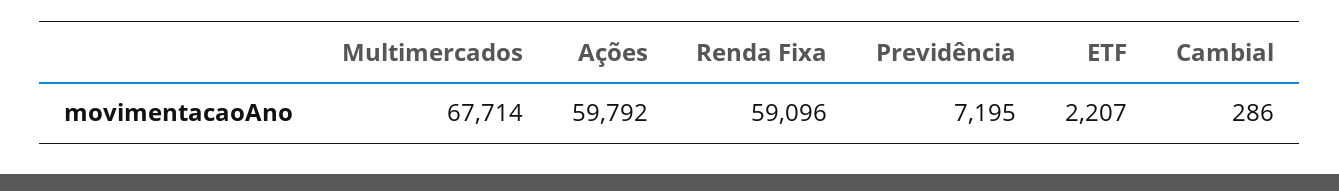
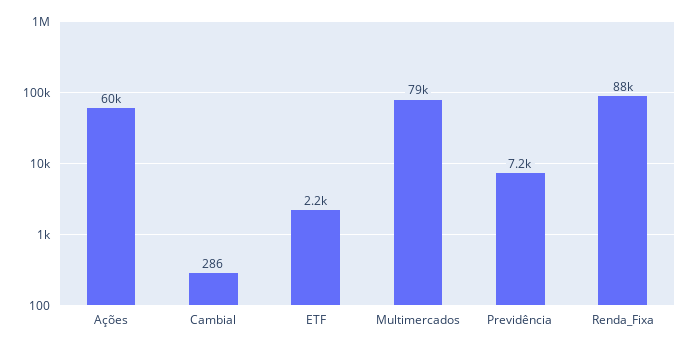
  {
-   "Multimercados": 67714,
+   "Multimercados": 79000,
    "Ações": 59792,
-   "Renda Fixa": 59096,
+   "Renda Fixa": 88000,
    "Previdência": 7195,
    "ETF": 2207,
    "Cambial": 286
  }

